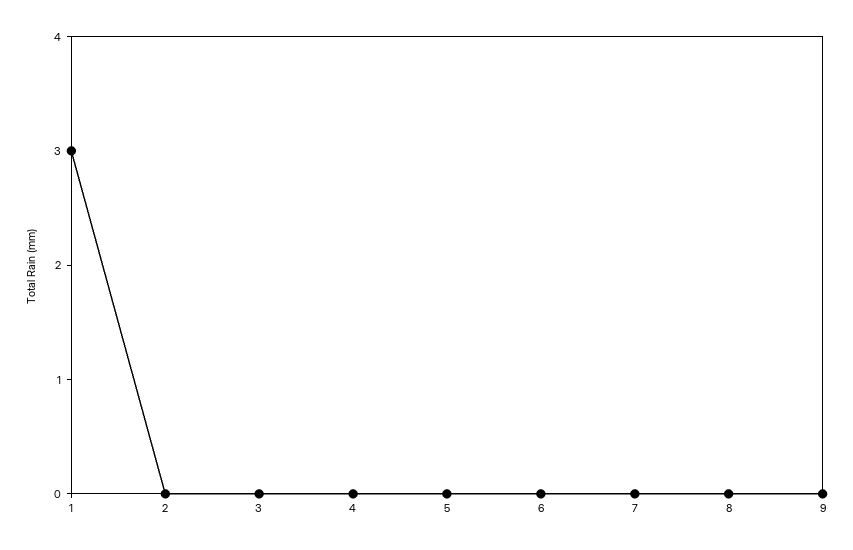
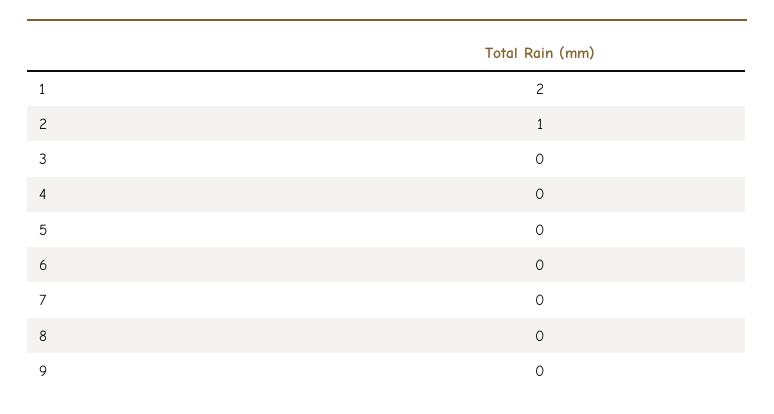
  {
-   "1": 3,
+   "1": 2,
-   "2": 0,
+   "2": 1,
    "3": 0,
    "4": 0,
    "5": 0,
    "6": 0,
    "7": 0,
    "8": 0,
    "9": 0
  }

